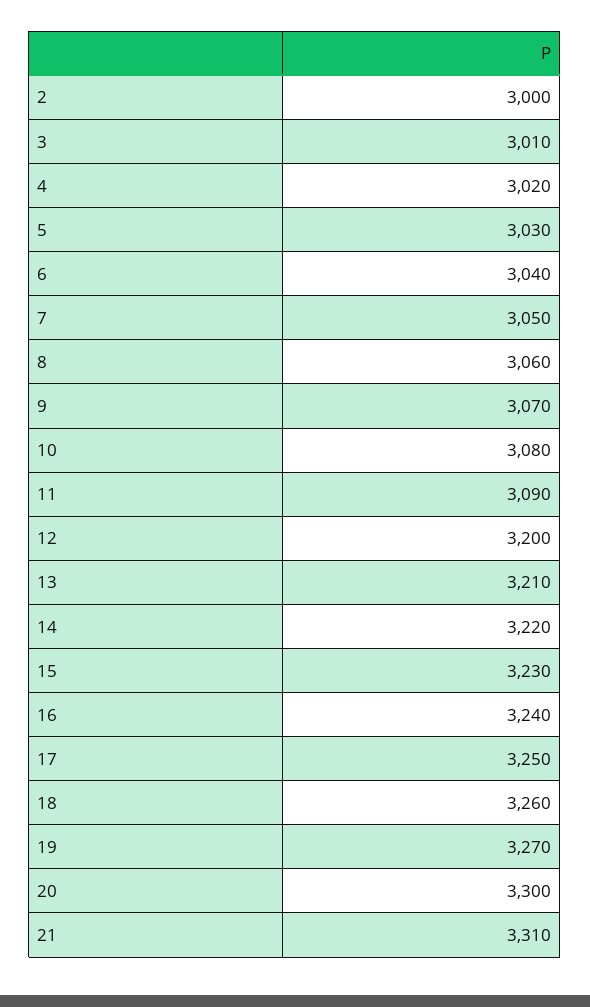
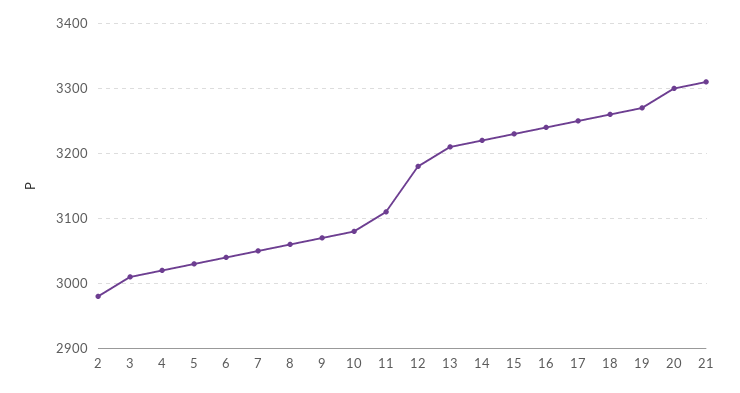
  {
-   "2": 3000,
+   "2": 2980,
    "3": 3010,
    "4": 3020,
    "5": 3030,
    "6": 3040,
    "7": 3050,
    "8": 3060,
    "9": 3070,
    "10": 3080,
-   "11": 3090,
+   "11": 3110,
-   "12": 3200,
+   "12": 3180,
    "13": 3210,
    "14": 3220,
    "15": 3230,
    "16": 3240,
    "17": 3250,
    "18": 3260,
    "19": 3270,
    "20": 3300,
    "21": 3310
  }

